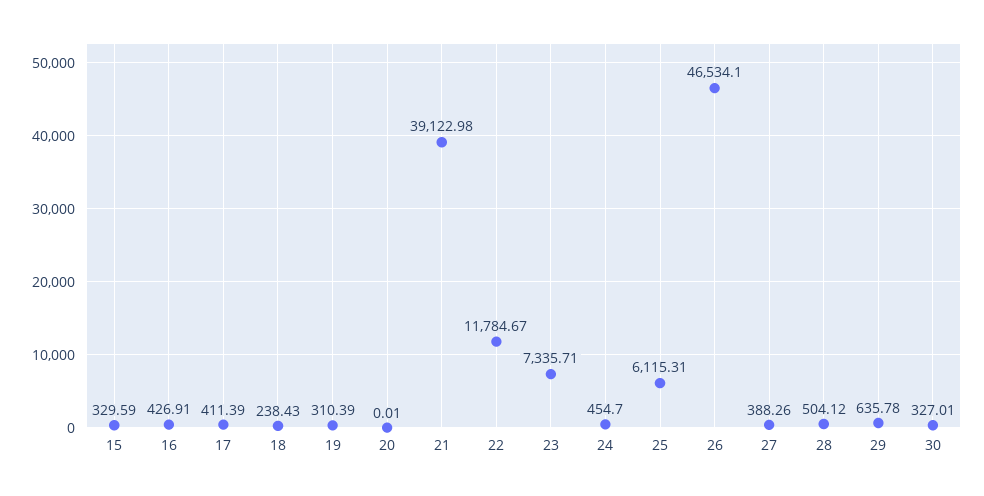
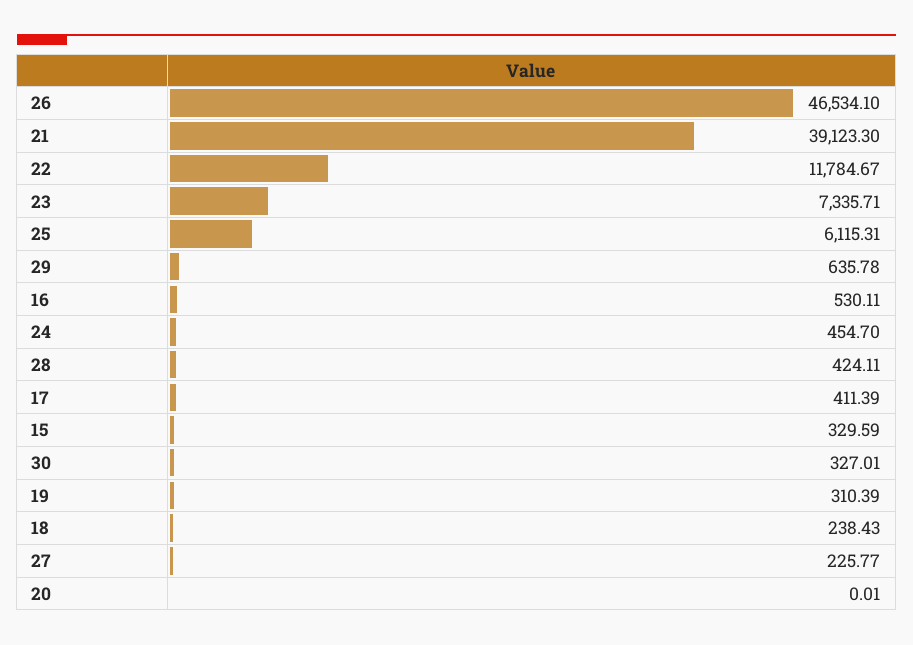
  {
    "15": 329.59,
-   "16": 426.91,
+   "16": 530.11,
    "17": 411.39,
    "18": 238.43,
    "19": 310.39,
    "20": 0.01,
-   "21": 39122.98,
+   "21": 39123.3,
    "22": 11784.67,
    "23": 7335.71,
    "24": 454.7,
    "25": 6115.31,
    "26": 46534.1,
-   "27": 388.26,
+   "27": 225.77,
-   "28": 504.12,
+   "28": 424.11,
    "29": 635.78,
    "30": 327.01
  }

